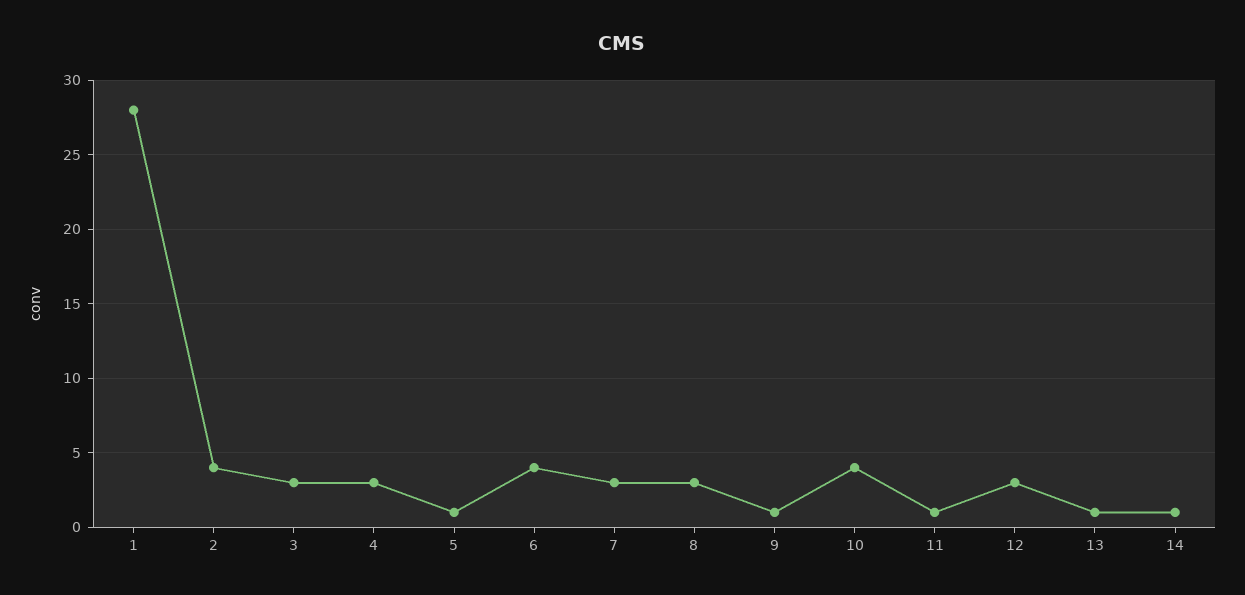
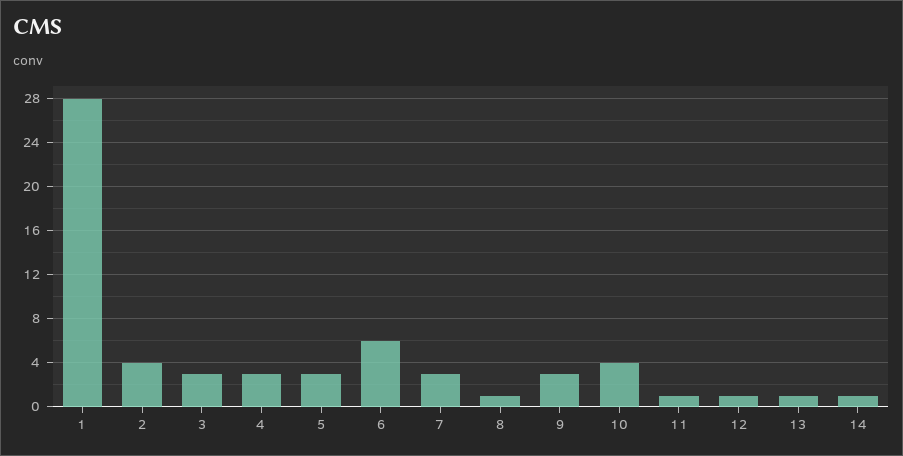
  {
    "1": 28,
    "2": 4,
    "3": 3,
    "4": 3,
-   "5": 1,
+   "5": 3,
-   "6": 4,
+   "6": 6,
    "7": 3,
-   "8": 3,
+   "8": 1,
-   "9": 1,
+   "9": 3,
    "10": 4,
    "11": 1,
-   "12": 3,
+   "12": 1,
    "13": 1,
    "14": 1
  }

